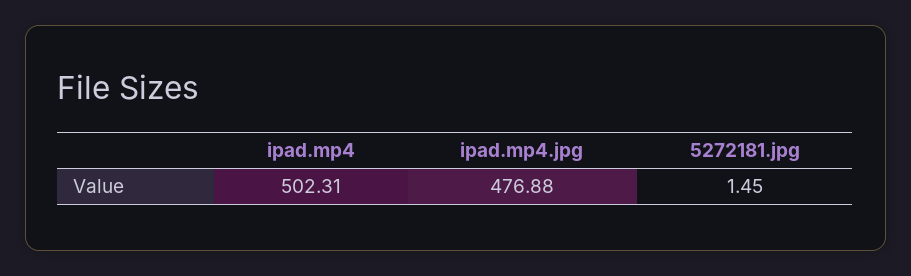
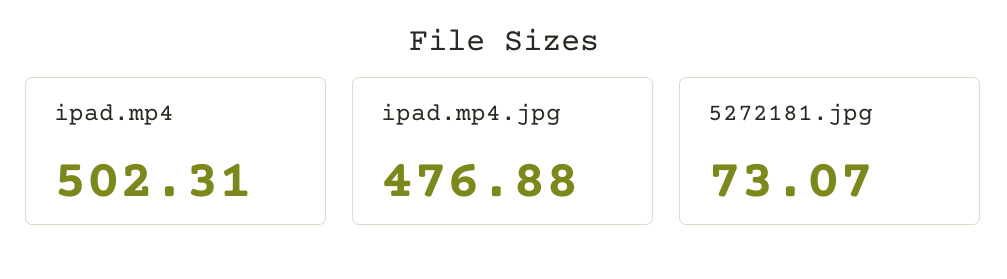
  {
    "ipad.mp4": 502.31,
    "ipad.mp4.jpg": 476.88,
-   "5272181.jpg": 1.45
+   "5272181.jpg": 73.07
  }

